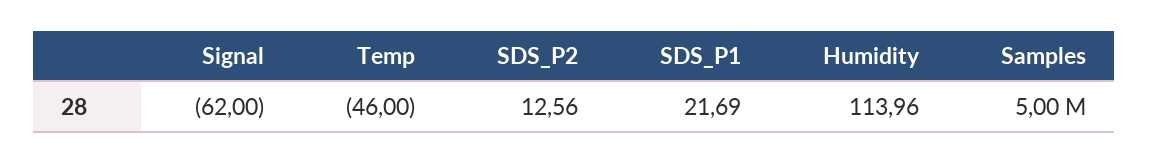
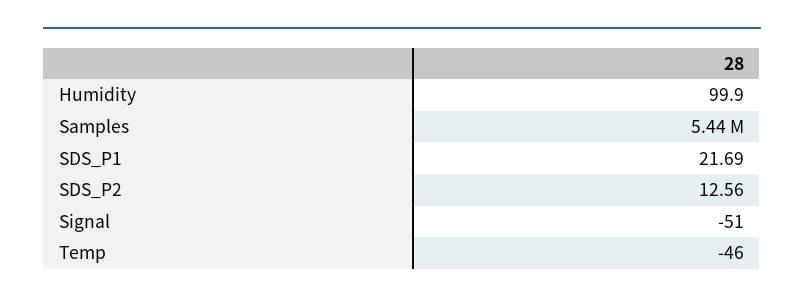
  {
-   "Signal": -62,
+   "Signal": -51,
    "Temp": -46,
    "SDS_P2": 12.56,
    "SDS_P1": 21.69,
-   "Humidity": 113.96,
+   "Humidity": 99.9,
-   "Samples": 5000000
+   "Samples": 5440000
  }

